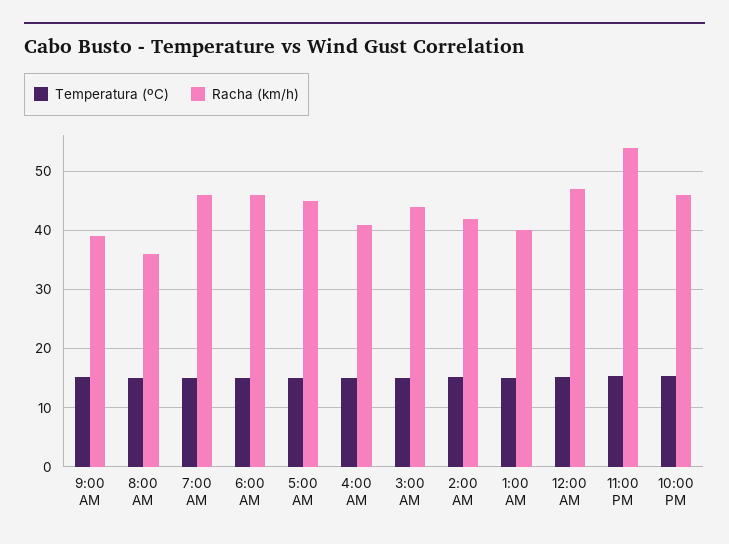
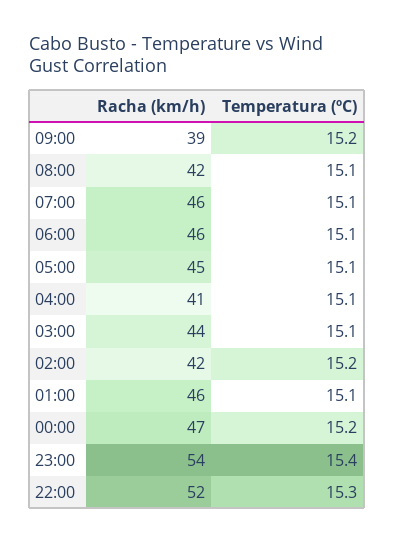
  {
    "Temperatura (ºC)": {
      "9:00 AM": 15.2,
      "8:00 AM": 15.1,
      "7:00 AM": 15.1,
      "6:00 AM": 15.1,
      "5:00 AM": 15.1,
      "4:00 AM": 15.1,
      "3:00 AM": 15.1,
      "2:00 AM": 15.2,
      "1:00 AM": 15.1,
      "12:00 AM": 15.2,
      "11:00 PM": 15.4,
      "10:00 PM": 15.3
    },
    "Racha (km/h)": {
      "9:00 AM": 39,
-     "8:00 AM": 36,
+     "8:00 AM": 42,
      "7:00 AM": 46,
      "6:00 AM": 46,
      "5:00 AM": 45,
      "4:00 AM": 41,
      "3:00 AM": 44,
      "2:00 AM": 42,
-     "1:00 AM": 40,
+     "1:00 AM": 46,
      "12:00 AM": 47,
      "11:00 PM": 54,
-     "10:00 PM": 46
+     "10:00 PM": 52
    }
  }

